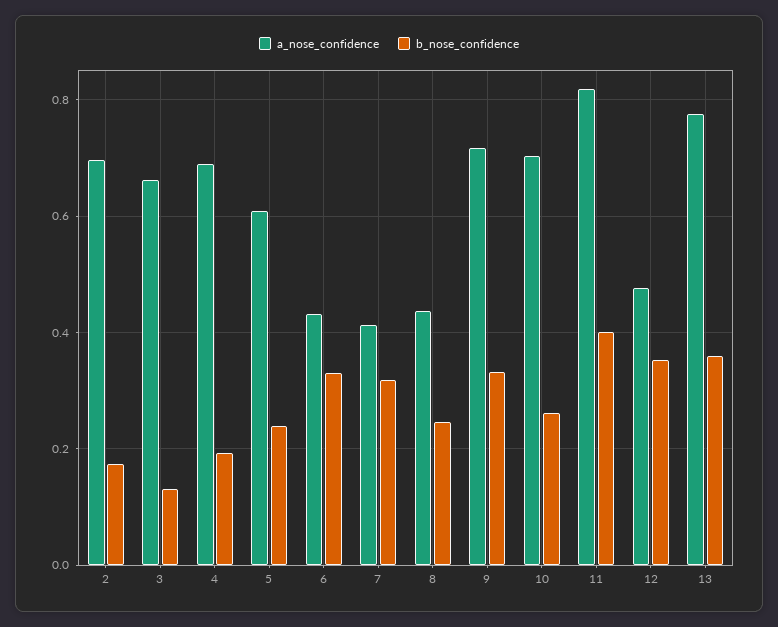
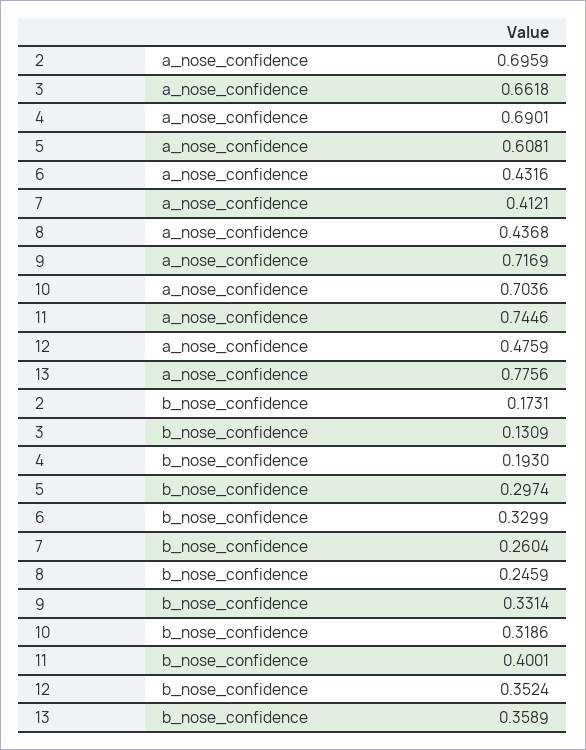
  {
    "a_nose_confidence": {
      "2": 0.6959,
      "3": 0.6618,
      "4": 0.6901,
      "5": 0.6081,
      "6": 0.4316,
      "7": 0.4121,
      "8": 0.4368,
      "9": 0.7169,
      "10": 0.7036,
-     "11": 0.82,
+     "11": 0.7446,
      "12": 0.4759,
      "13": 0.7756
    },
    "b_nose_confidence": {
      "2": 0.1731,
      "3": 0.1309,
      "4": 0.193,
-     "5": 0.24,
+     "5": 0.2974,
      "6": 0.3299,
-     "7": 0.32,
+     "7": 0.2604,
      "8": 0.2459,
      "9": 0.3314,
-     "10": 0.26,
+     "10": 0.3186,
      "11": 0.4001,
      "12": 0.3524,
      "13": 0.3589
    }
  }

